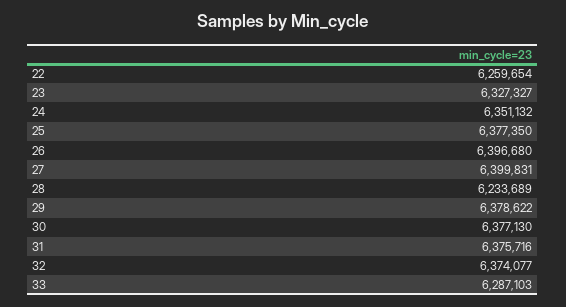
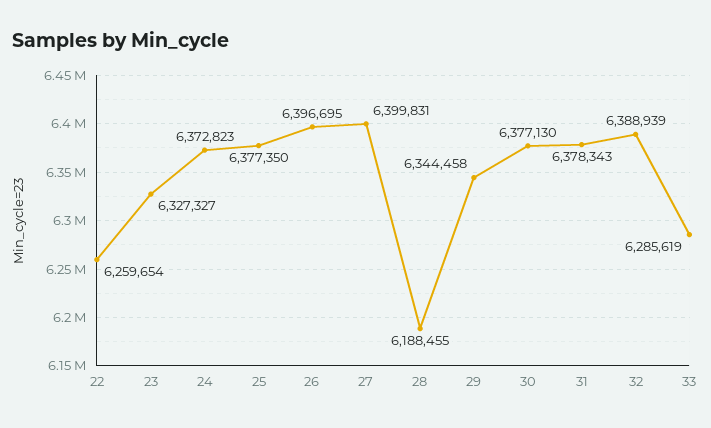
  {
    "22": 6259654,
    "23": 6327327,
-   "24": 6351132,
+   "24": 6372823,
    "25": 6377350,
-   "26": 6396680,
+   "26": 6396695,
    "27": 6399831,
-   "28": 6233689,
+   "28": 6188455,
-   "29": 6378622,
+   "29": 6344458,
    "30": 6377130,
-   "31": 6375716,
+   "31": 6378343,
-   "32": 6374077,
+   "32": 6388939,
-   "33": 6287103
+   "33": 6285619
  }

